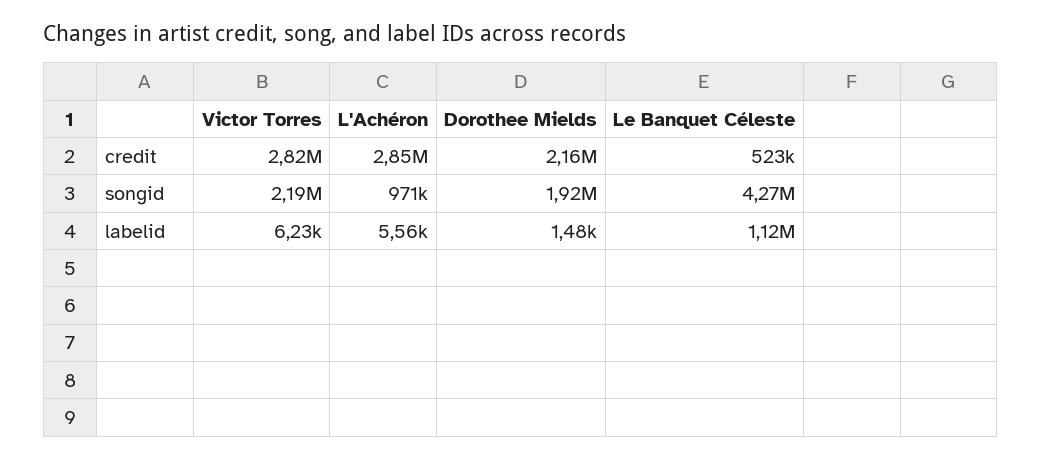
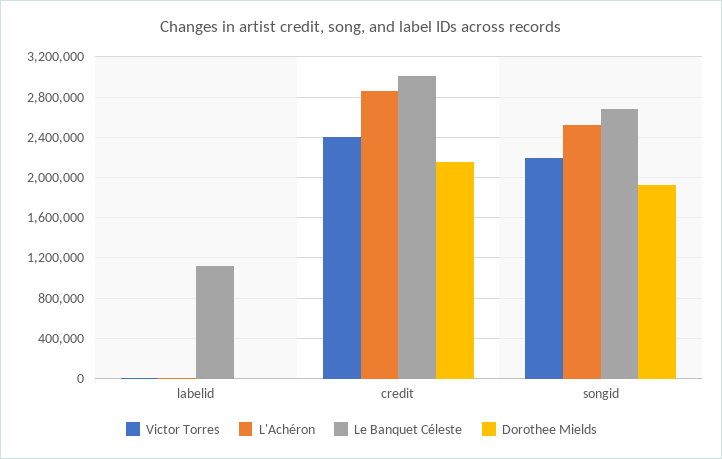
  {
    "Victor Torres": {
-     "credit": 2820000,
+     "credit": 2400000,
      "songid": 2190000,
      "labelid": 6230
    },
    "L'Achéron": {
      "credit": 2850000,
-     "songid": 971000,
+     "songid": 2500000,
      "labelid": 5560
    },
    "Dorothee Mields": {
      "credit": 2160000,
      "songid": 1920000,
      "labelid": 1480
    },
    "Le Banquet Céleste": {
-     "credit": 523000,
+     "credit": 3000000,
-     "songid": 4270000,
+     "songid": 2700000,
      "labelid": 1120000
    }
  }

